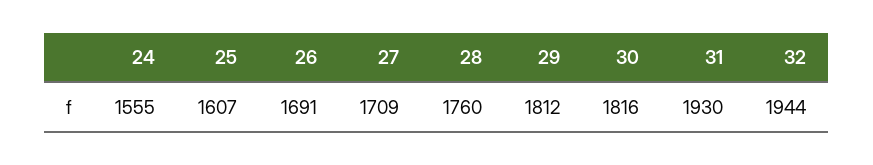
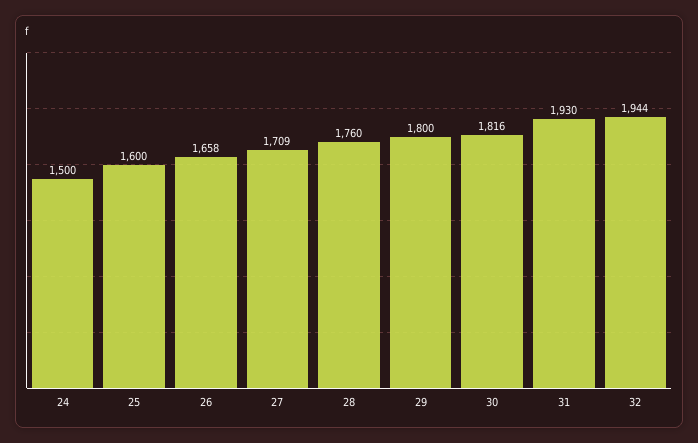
  {
-   "24": 1555,
+   "24": 1500,
-   "25": 1607,
+   "25": 1600,
-   "26": 1691,
+   "26": 1658,
    "27": 1709,
    "28": 1760,
-   "29": 1812,
+   "29": 1800,
    "30": 1816,
    "31": 1930,
    "32": 1944
  }

